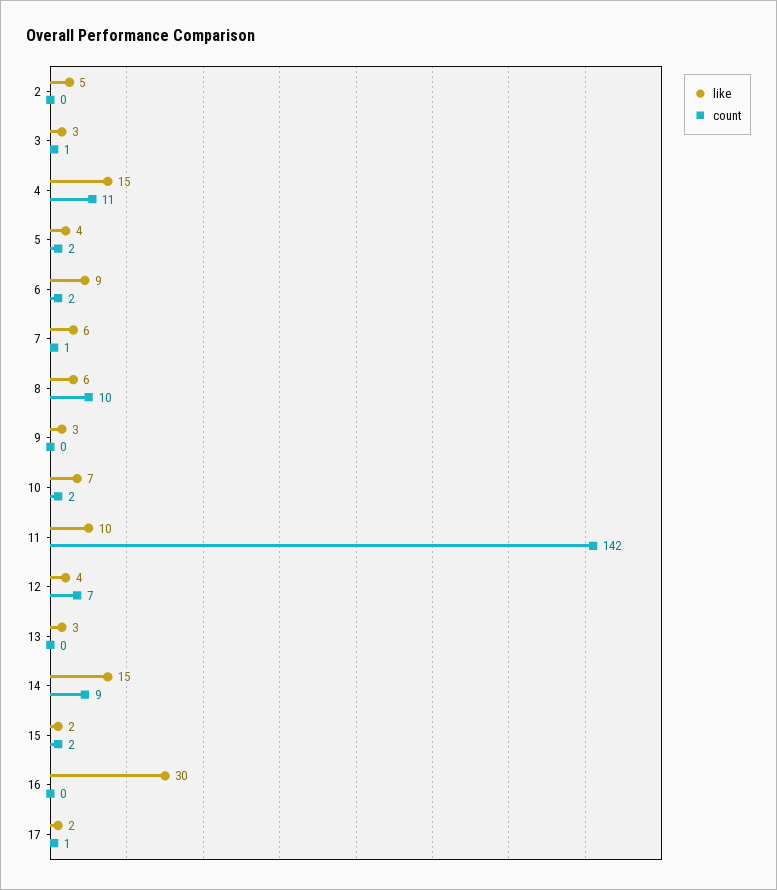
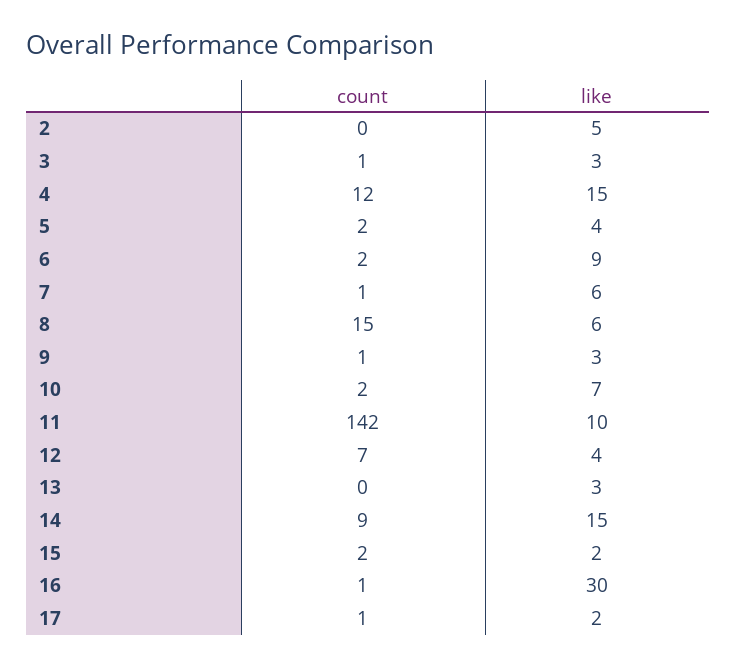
  {
    "like": {
      "2": 5,
      "3": 3,
      "4": 15,
      "5": 4,
      "6": 9,
      "7": 6,
      "8": 6,
      "9": 3,
      "10": 7,
      "11": 10,
      "12": 4,
      "13": 3,
      "14": 15,
      "15": 2,
      "16": 30,
      "17": 2
    },
    "count": {
      "2": 0,
      "3": 1,
-     "4": 11,
+     "4": 12,
      "5": 2,
      "6": 2,
      "7": 1,
-     "8": 10,
+     "8": 15,
-     "9": 0,
+     "9": 1,
      "10": 2,
      "11": 142,
      "12": 7,
      "13": 0,
      "14": 9,
      "15": 2,
-     "16": 0,
+     "16": 1,
      "17": 1
    }
  }

